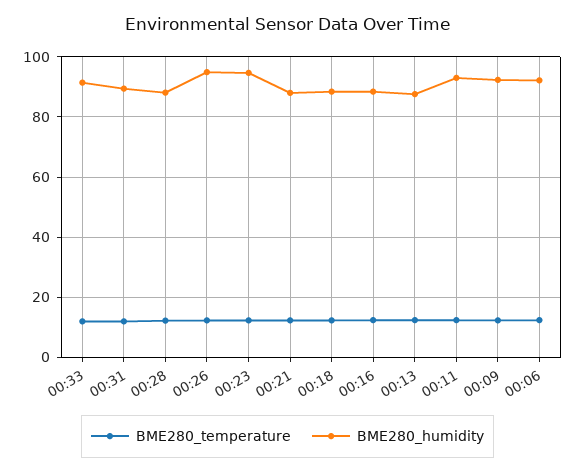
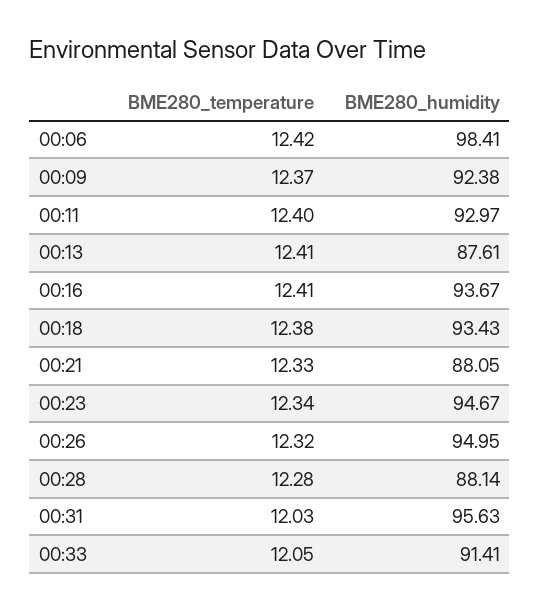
  {
    "BME280_temperature": {
      "00:33": 12.05,
      "00:31": 12.03,
      "00:28": 12.28,
      "00:26": 12.32,
      "00:23": 12.34,
      "00:21": 12.33,
      "00:18": 12.38,
      "00:16": 12.41,
      "00:13": 12.41,
      "00:11": 12.4,
      "00:09": 12.37,
      "00:06": 12.42
    },
    "BME280_humidity": {
      "00:33": 91.41,
-     "00:31": 90,
+     "00:31": 95.63,
      "00:28": 88.14,
      "00:26": 94.95,
      "00:23": 94.67,
      "00:21": 88.05,
-     "00:18": 88,
+     "00:18": 93.43,
-     "00:16": 88,
+     "00:16": 93.67,
      "00:13": 87.61,
      "00:11": 92.97,
      "00:09": 92.38,
-     "00:06": 92
+     "00:06": 98.41
    }
  }

